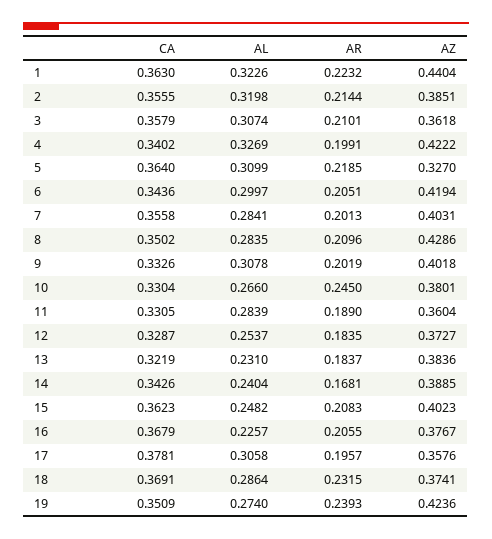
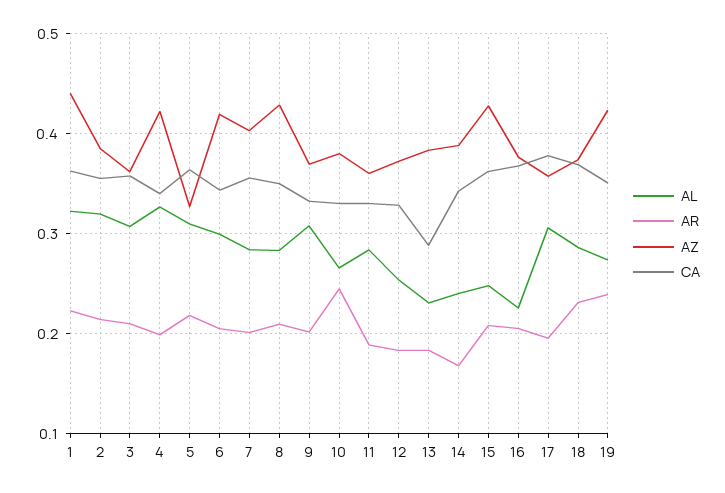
  {
    "CA": {
      "1": 0.363,
      "2": 0.3555,
      "3": 0.3579,
      "4": 0.3402,
      "5": 0.364,
      "6": 0.3436,
      "7": 0.3558,
      "8": 0.3502,
      "9": 0.3326,
      "10": 0.3304,
      "11": 0.3305,
      "12": 0.3287,
-     "13": 0.3219,
+     "13": 0.29,
      "14": 0.3426,
      "15": 0.3623,
      "16": 0.3679,
      "17": 0.3781,
      "18": 0.3691,
      "19": 0.3509
    },
    "AL": {
      "1": 0.3226,
      "2": 0.3198,
      "3": 0.3074,
      "4": 0.3269,
      "5": 0.3099,
      "6": 0.2997,
      "7": 0.2841,
      "8": 0.2835,
      "9": 0.3078,
      "10": 0.266,
      "11": 0.2839,
      "12": 0.2537,
      "13": 0.231,
      "14": 0.2404,
      "15": 0.2482,
      "16": 0.2257,
      "17": 0.3058,
      "18": 0.2864,
      "19": 0.274
    },
    "AR": {
      "1": 0.2232,
      "2": 0.2144,
      "3": 0.2101,
      "4": 0.1991,
      "5": 0.2185,
      "6": 0.2051,
      "7": 0.2013,
      "8": 0.2096,
      "9": 0.2019,
      "10": 0.245,
      "11": 0.189,
      "12": 0.1835,
      "13": 0.1837,
      "14": 0.1681,
      "15": 0.2083,
      "16": 0.2055,
      "17": 0.1957,
      "18": 0.2315,
      "19": 0.2393
    },
    "AZ": {
      "1": 0.4404,
      "2": 0.3851,
      "3": 0.3618,
      "4": 0.4222,
      "5": 0.327,
      "6": 0.4194,
      "7": 0.4031,
      "8": 0.4286,
-     "9": 0.4018,
+     "9": 0.37,
      "10": 0.3801,
      "11": 0.3604,
      "12": 0.3727,
      "13": 0.3836,
      "14": 0.3885,
-     "15": 0.4023,
+     "15": 0.43,
      "16": 0.3767,
      "17": 0.3576,
      "18": 0.3741,
      "19": 0.4236
    }
  }

